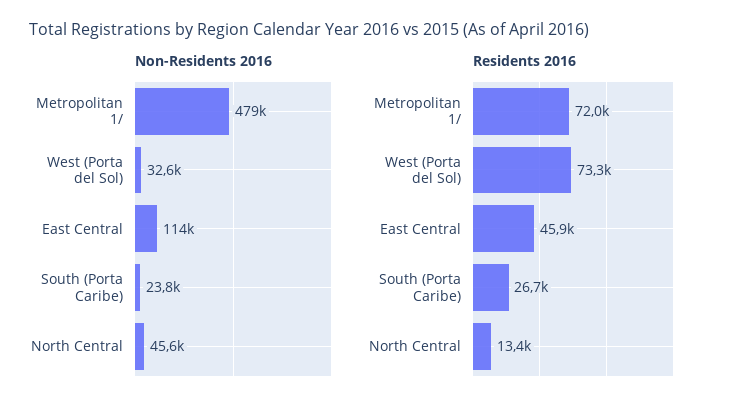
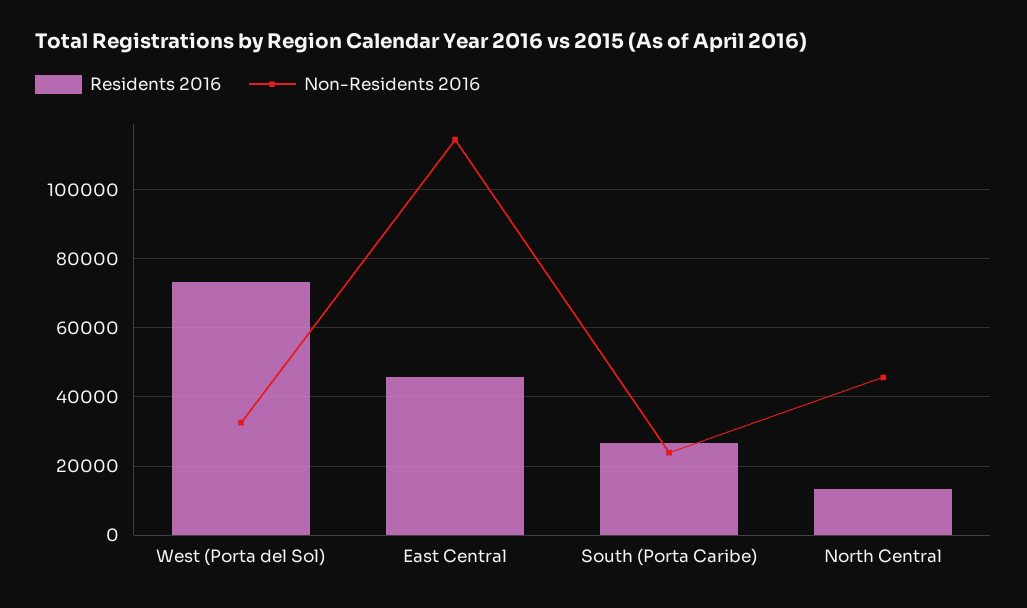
  {
    "Non-Residents 2016": {
-     "Metropolitan 1/": 479000,
      "West (Porta del Sol)": 32600,
      "East Central": 114000,
      "South (Porta Caribe)": 23800,
      "North Central": 45600
    },
    "Residents 2016": {
-     "Metropolitan 1/": 72000,
      "West (Porta del Sol)": 73300,
      "East Central": 45900,
      "South (Porta Caribe)": 26700,
      "North Central": 13400
    }
  }

